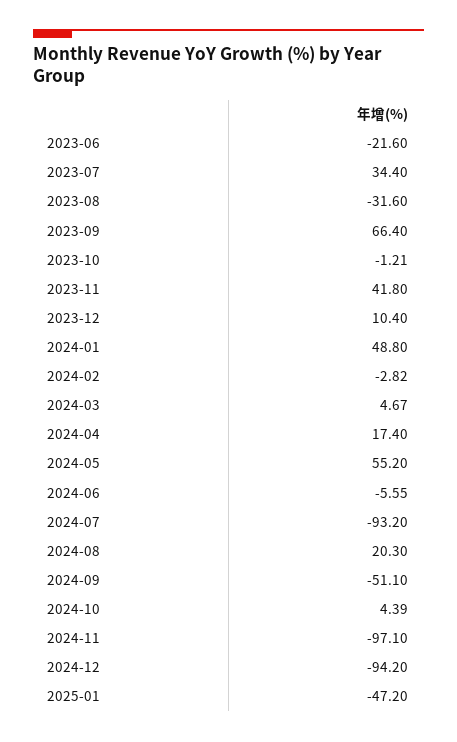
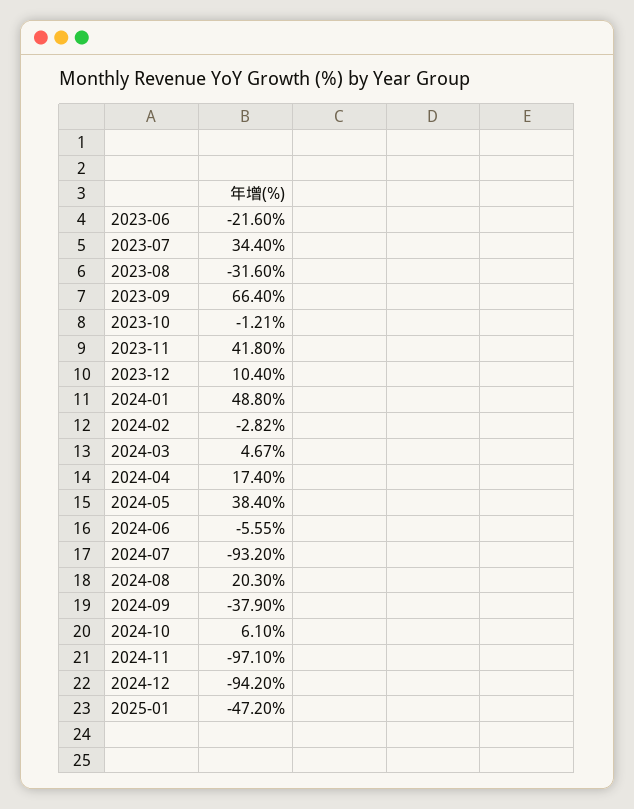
  {
    "2023-06": -21.6,
    "2023-07": 34.4,
    "2023-08": -31.6,
    "2023-09": 66.4,
    "2023-10": -1.21,
    "2023-11": 41.8,
    "2023-12": 10.4,
    "2024-01": 48.8,
    "2024-02": -2.82,
    "2024-03": 4.67,
    "2024-04": 17.4,
-   "2024-05": 55.2,
+   "2024-05": 38.4,
    "2024-06": -5.55,
    "2024-07": -93.2,
    "2024-08": 20.3,
-   "2024-09": -51.1,
+   "2024-09": -37.9,
-   "2024-10": 4.39,
+   "2024-10": 6.1,
    "2024-11": -97.1,
    "2024-12": -94.2,
    "2025-01": -47.2
  }

